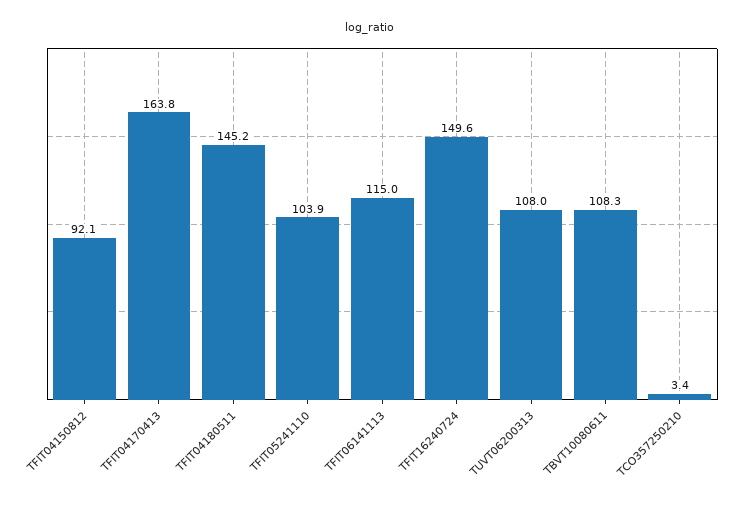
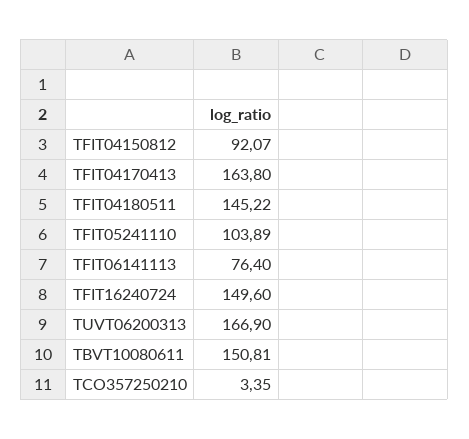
  {
    "TFIT04150812": 92.07,
    "TFIT04170413": 163.8,
    "TFIT04180511": 145.22,
    "TFIT05241110": 103.89,
-   "TFIT06141113": 115,
+   "TFIT06141113": 76.4,
    "TFIT16240724": 149.6,
-   "TUVT06200313": 108,
+   "TUVT06200313": 166.9,
-   "TBVT10080611": 108.3,
+   "TBVT10080611": 150.81,
    "TCO357250210": 3.35
  }

